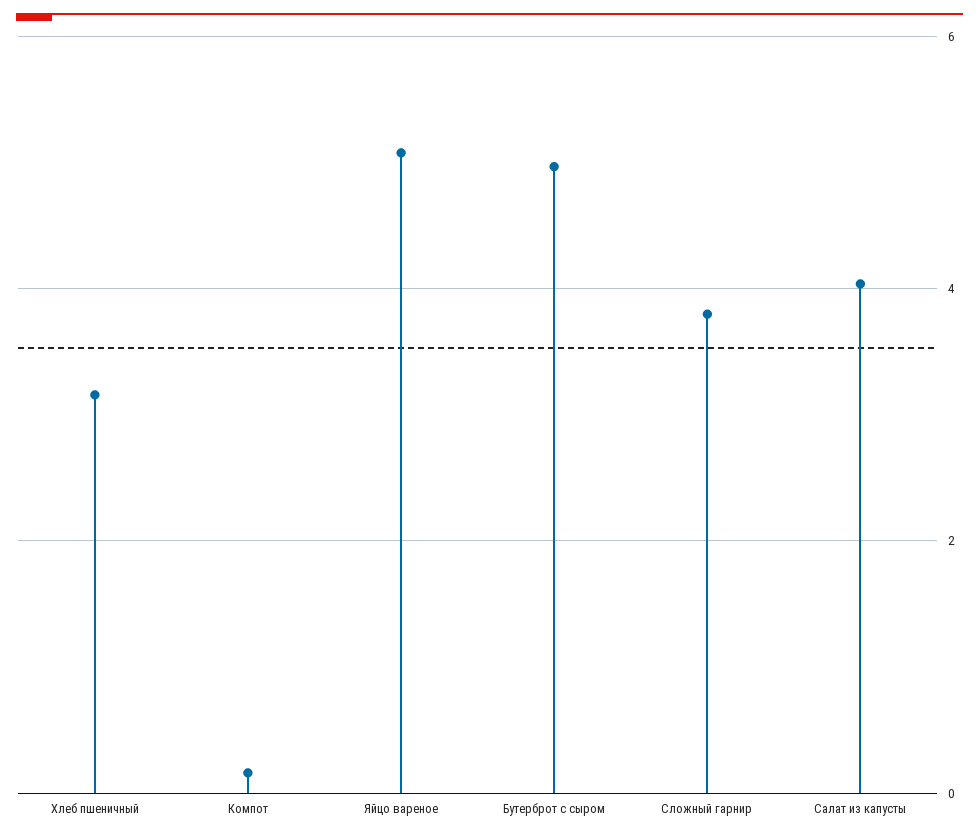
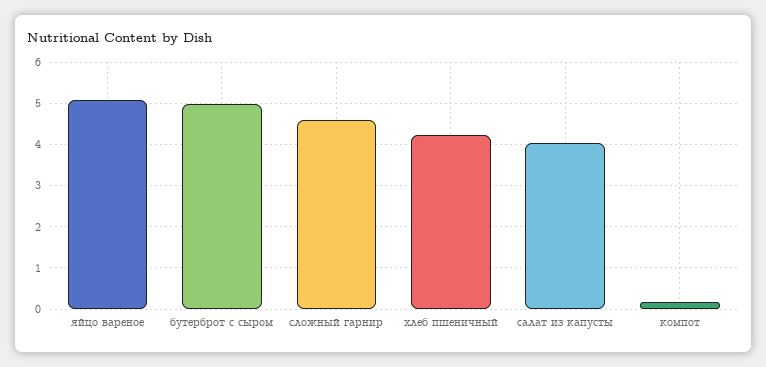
  {
-   "Хлеб пшеничный": 3.2,
+   "Хлеб пшеничный": 4.2,
    "Компот": 0.2,
    "Яйцо вареное": 5,
    "Бутерброт с сыром": 5,
-   "Сложный гарнир": 3.8,
+   "Сложный гарнир": 4.6,
    "Салат из капусты": 4
  }

